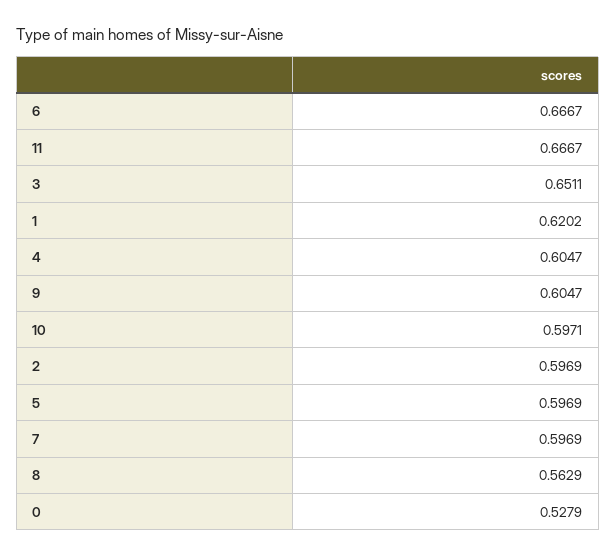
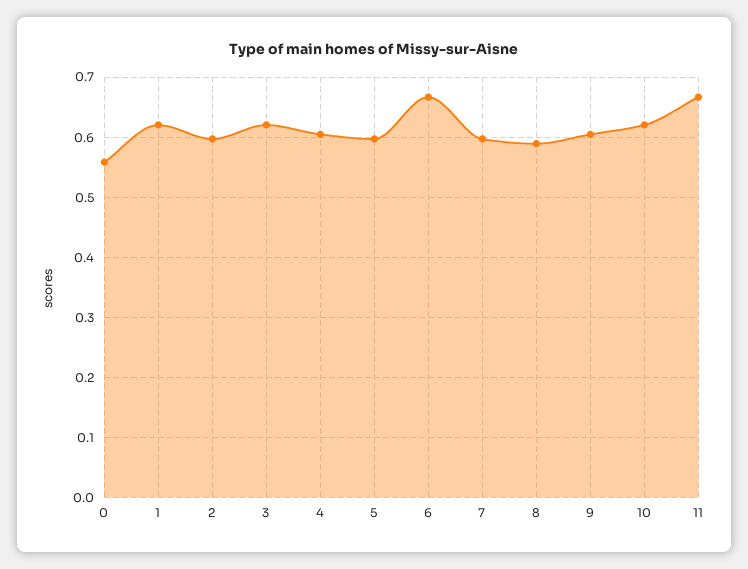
  {
    "6": 0.6667,
    "11": 0.6667,
-   "3": 0.6511,
+   "3": 0.62,
    "1": 0.6202,
    "4": 0.6047,
    "9": 0.6047,
-   "10": 0.5971,
+   "10": 0.62,
    "2": 0.5969,
    "5": 0.5969,
    "7": 0.5969,
-   "8": 0.5629,
+   "8": 0.59,
-   "0": 0.5279
+   "0": 0.56
  }

